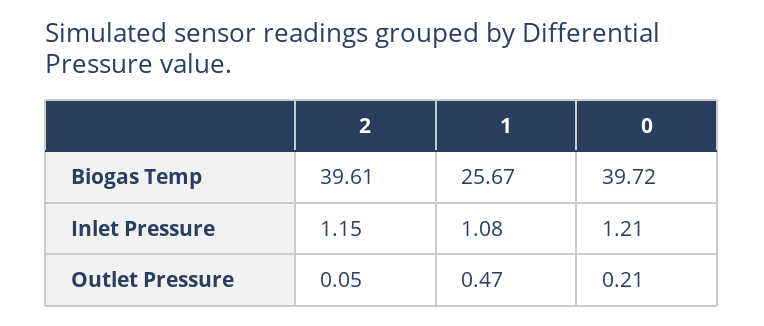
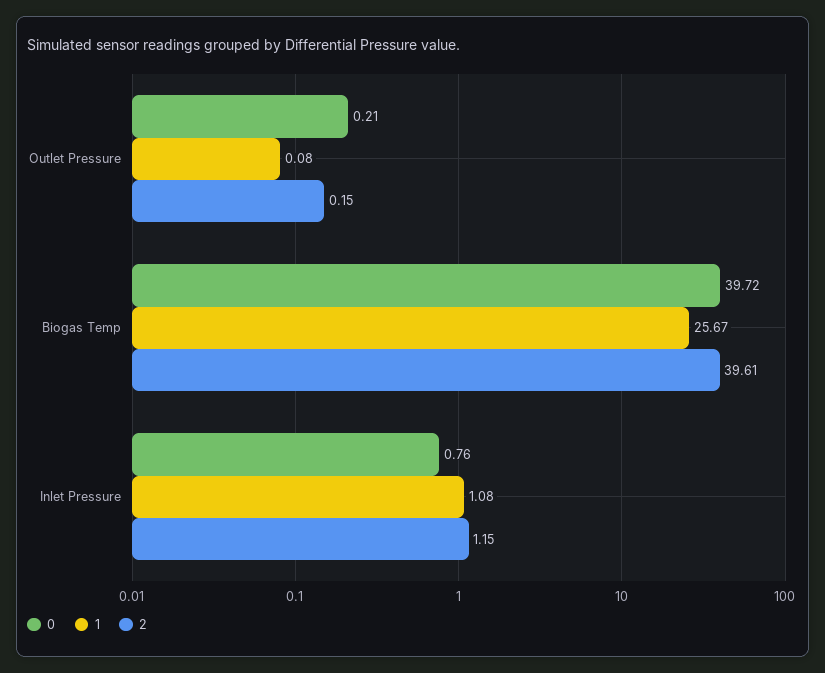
  {
    "2": {
      "Biogas Temp": 39.61,
      "Inlet Pressure": 1.15,
-     "Outlet Pressure": 0.05
+     "Outlet Pressure": 0.15
    },
    "1": {
      "Biogas Temp": 25.67,
      "Inlet Pressure": 1.08,
-     "Outlet Pressure": 0.47
+     "Outlet Pressure": 0.08
    },
    "0": {
      "Biogas Temp": 39.72,
-     "Inlet Pressure": 1.21,
+     "Inlet Pressure": 0.76,
      "Outlet Pressure": 0.21
    }
  }

